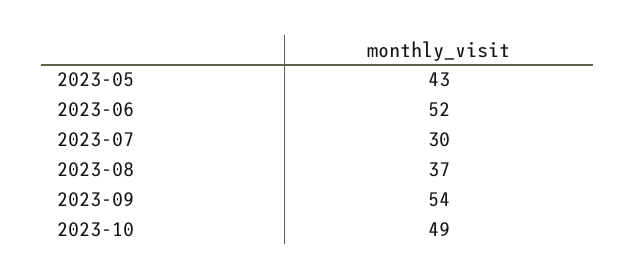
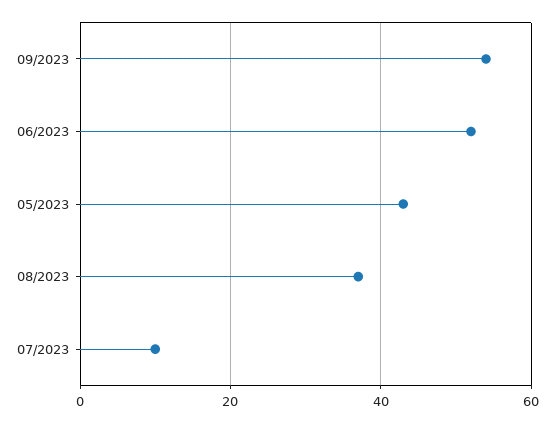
  {
    "2023-05": 43,
    "2023-06": 52,
-   "2023-07": 30,
+   "2023-07": 10,
    "2023-08": 37,
-   "2023-09": 54,
+   "2023-09": 54
-   "2023-10": 49
  }

